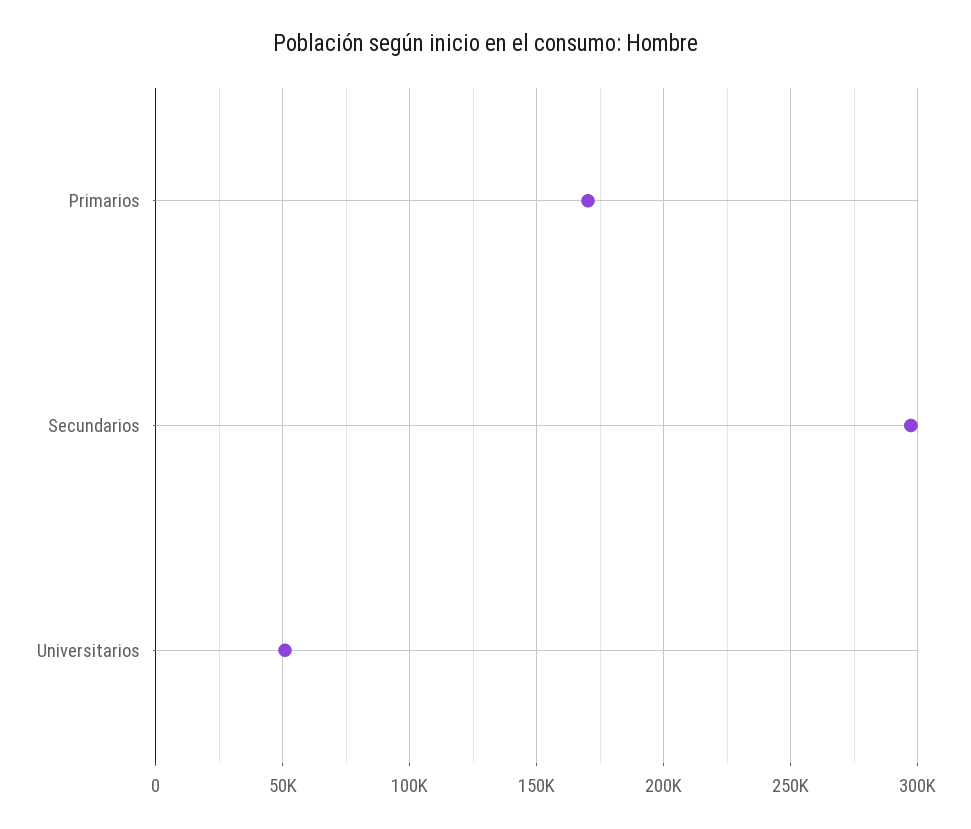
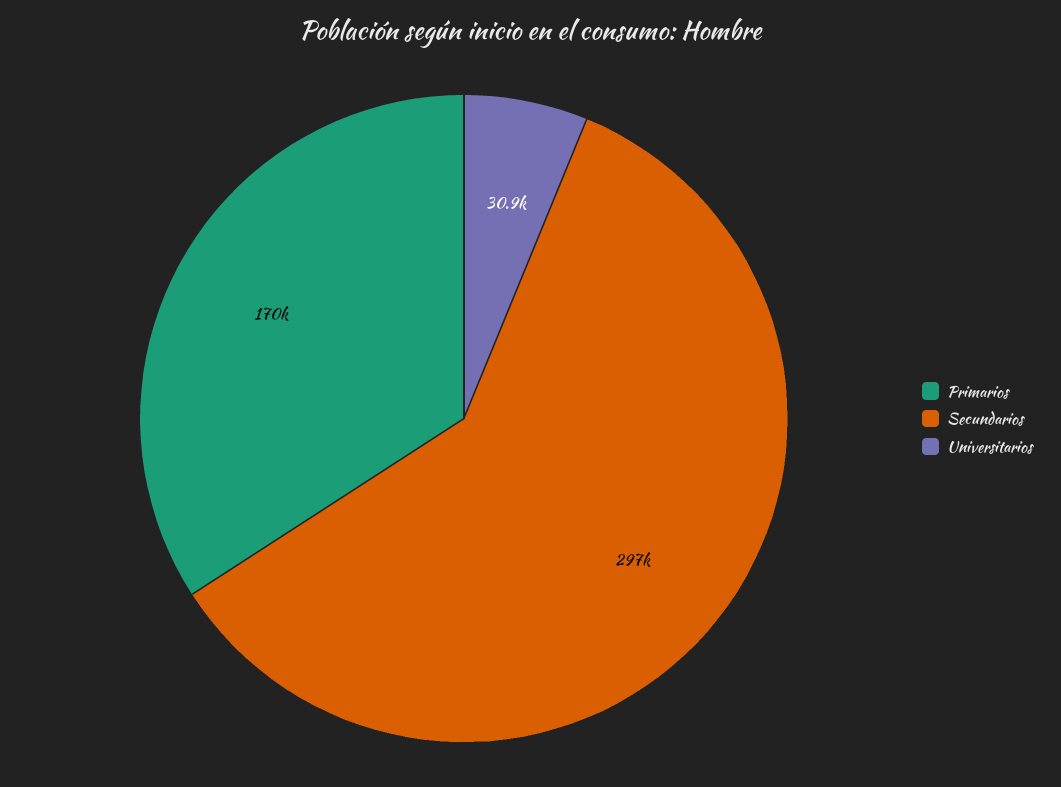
  {
    "Primarios": 170000,
    "Secundarios": 297000,
-   "Universitarios": 50000
+   "Universitarios": 30900
  }

